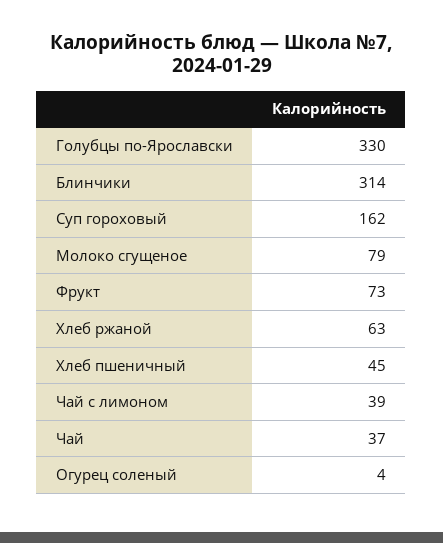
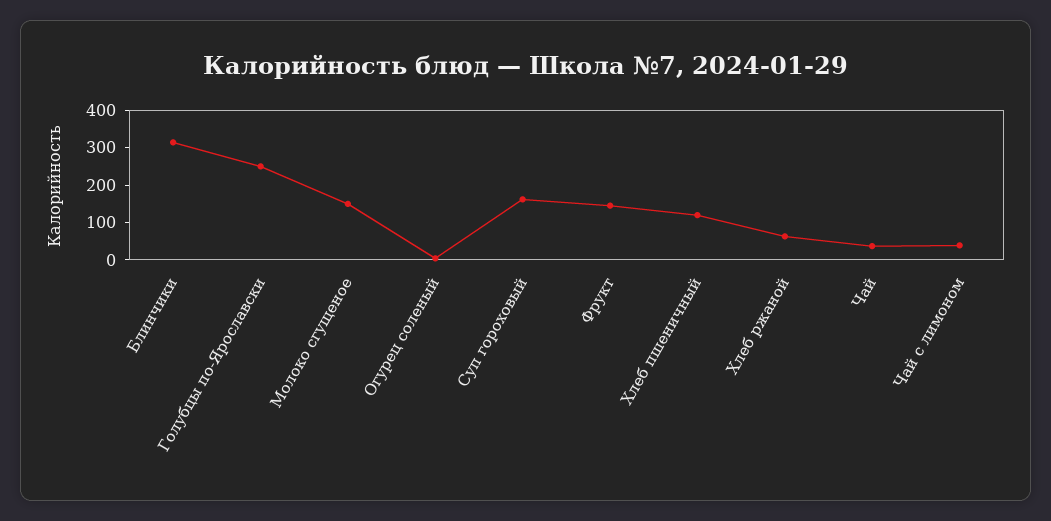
  {
-   "Голубцы по-Ярославски": 330,
+   "Голубцы по-Ярославски": 250,
    "Блинчики": 314,
    "Суп гороховый": 162,
-   "Молоко сгущеное": 79,
+   "Молоко сгущеное": 150,
-   "Фрукт": 73,
+   "Фрукт": 150,
    "Хлеб ржаной": 63,
-   "Хлеб пшеничный": 45,
+   "Хлеб пшеничный": 125,
    "Чай с лимоном": 39,
    "Чай": 37,
    "Огурец соленый": 4
  }

